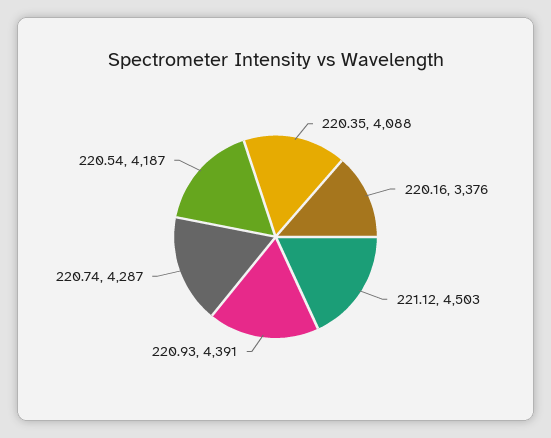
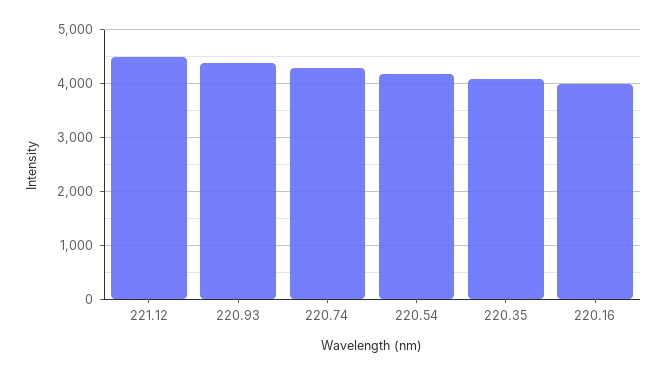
  {
    "220.35": 4088,
-   "220.16": 3376,
+   "220.16": 4000,
    "221.12": 4503,
    "220.93": 4391,
    "220.74": 4287,
    "220.54": 4187
  }

